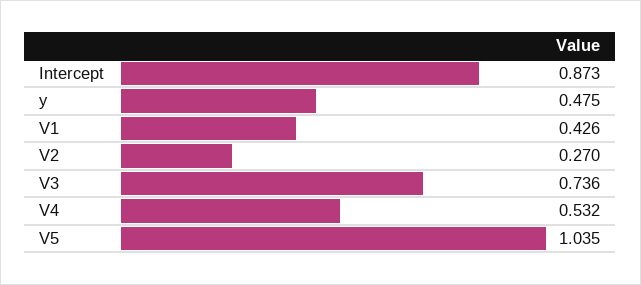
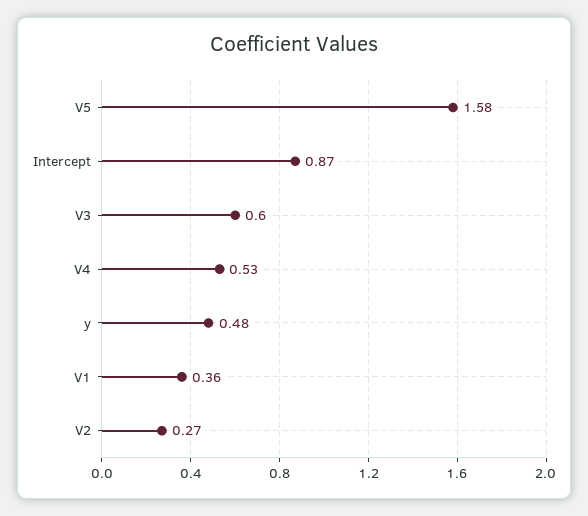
  {
    "Intercept": 0.873,
    "y": 0.475,
-   "V1": 0.426,
+   "V1": 0.36,
    "V2": 0.27,
-   "V3": 0.736,
+   "V3": 0.6,
    "V4": 0.532,
-   "V5": 1.035
+   "V5": 1.58
  }

